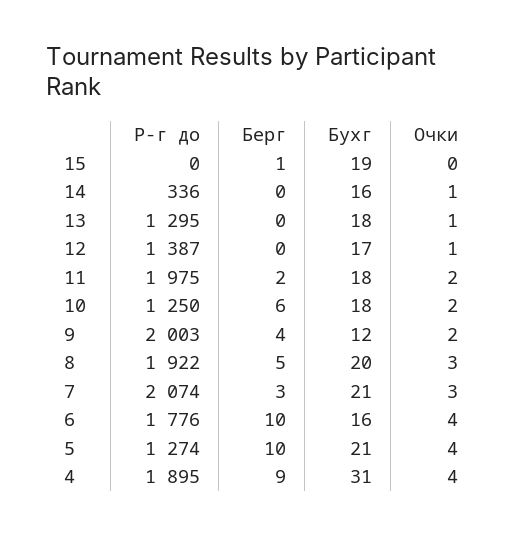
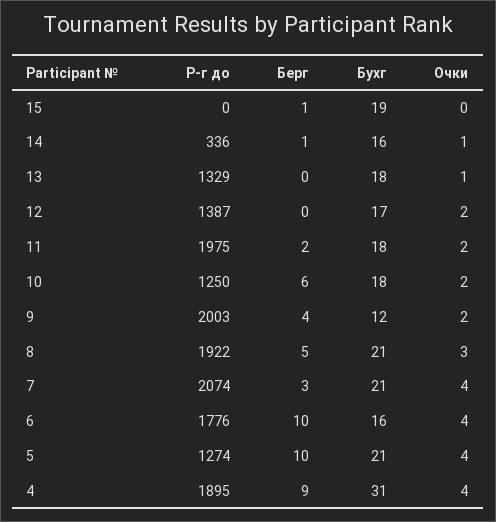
  {
    "Р-г до": {
      "15": 0,
      "14": 336,
-     "13": 1295,
+     "13": 1329,
      "12": 1387,
      "11": 1975,
      "10": 1250,
      "9": 2003,
      "8": 1922,
      "7": 2074,
      "6": 1776,
      "5": 1274,
      "4": 1895
    },
    "Берг": {
      "15": 1,
-     "14": 0,
+     "14": 1,
      "13": 0,
      "12": 0,
      "11": 2,
      "10": 6,
      "9": 4,
      "8": 5,
      "7": 3,
      "6": 10,
      "5": 10,
      "4": 9
    },
    "Бухг": {
      "15": 19,
      "14": 16,
      "13": 18,
      "12": 17,
      "11": 18,
      "10": 18,
      "9": 12,
-     "8": 20,
+     "8": 21,
      "7": 21,
      "6": 16,
      "5": 21,
      "4": 31
    },
    "Очки": {
      "15": 0,
      "14": 1,
      "13": 1,
-     "12": 1,
+     "12": 2,
      "11": 2,
      "10": 2,
      "9": 2,
      "8": 3,
-     "7": 3,
+     "7": 4,
      "6": 4,
      "5": 4,
      "4": 4
    }
  }

